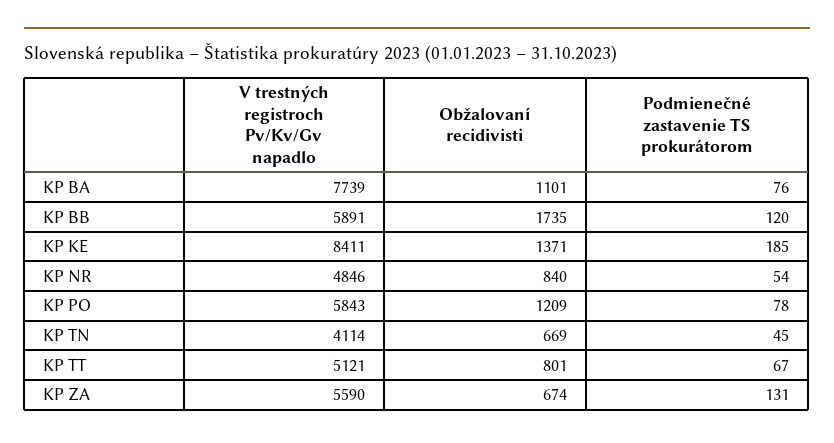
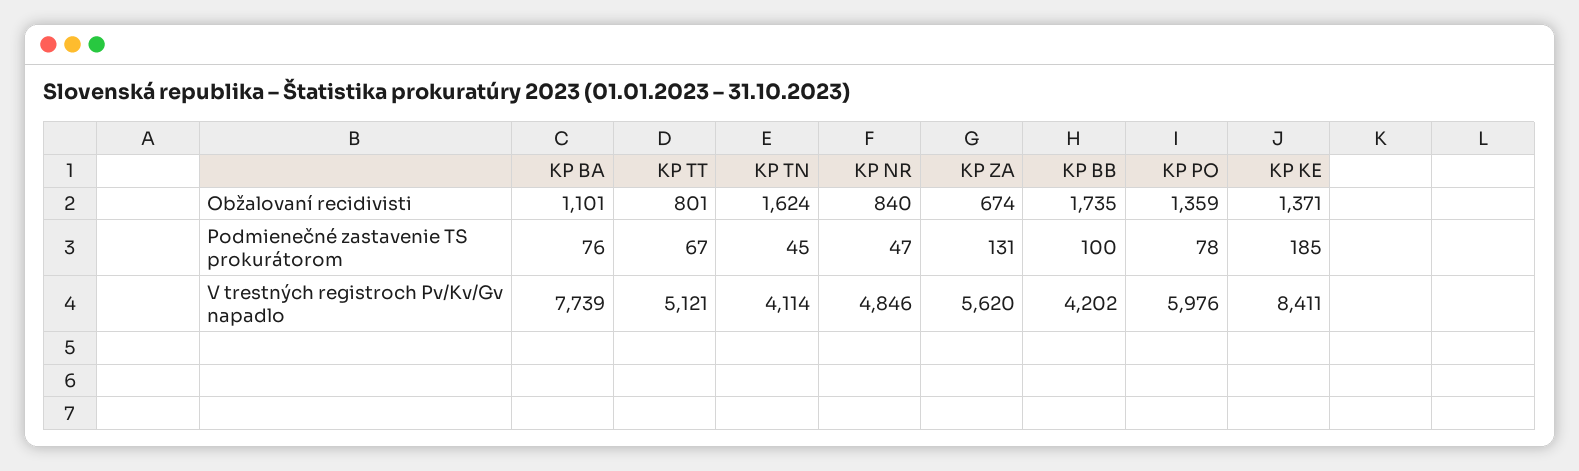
  {
    "V trestných registroch Pv/Kv/Gv napadlo": {
      "KP BA": 7739,
-     "KP BB": 5891,
+     "KP BB": 4202,
      "KP KE": 8411,
      "KP NR": 4846,
-     "KP PO": 5843,
+     "KP PO": 5976,
      "KP TN": 4114,
      "KP TT": 5121,
-     "KP ZA": 5590
+     "KP ZA": 5620
    },
    "Obžalovaní recidivisti": {
      "KP BA": 1101,
      "KP BB": 1735,
      "KP KE": 1371,
      "KP NR": 840,
-     "KP PO": 1209,
+     "KP PO": 1359,
-     "KP TN": 669,
+     "KP TN": 1624,
      "KP TT": 801,
      "KP ZA": 674
    },
    "Podmienečné zastavenie TS prokurátorom": {
      "KP BA": 76,
-     "KP BB": 120,
+     "KP BB": 100,
      "KP KE": 185,
-     "KP NR": 54,
+     "KP NR": 47,
      "KP PO": 78,
      "KP TN": 45,
      "KP TT": 67,
      "KP ZA": 131
    }
  }

